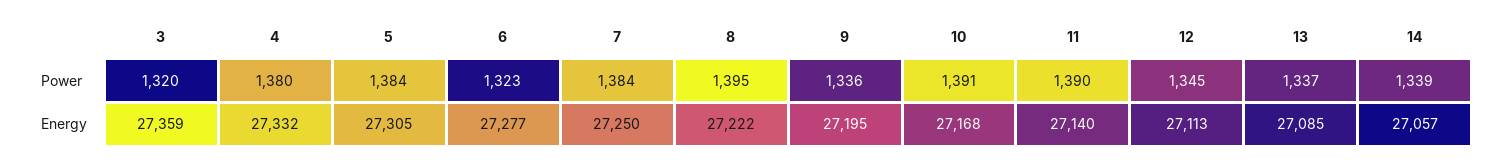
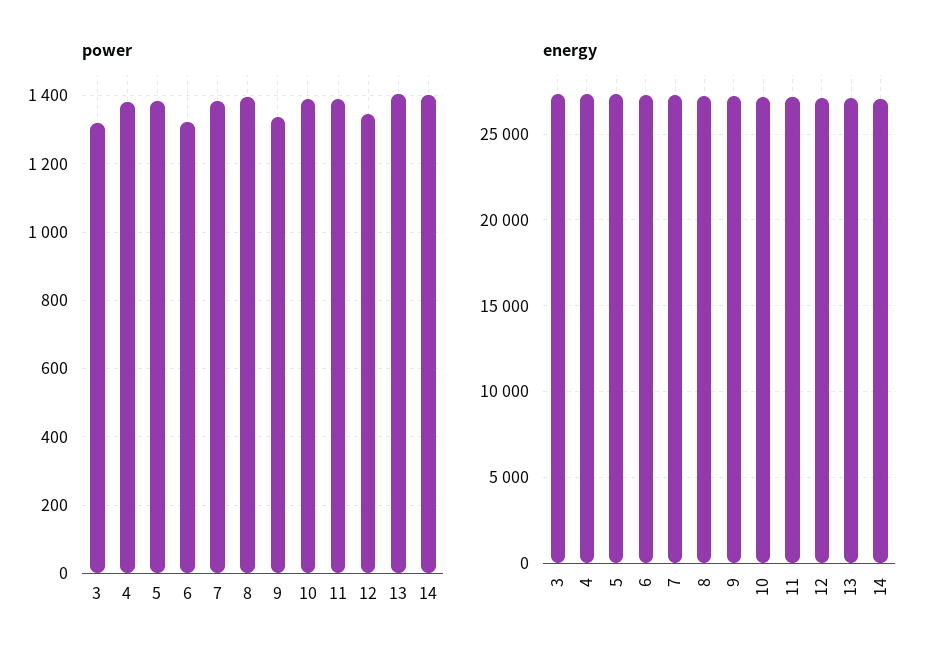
  {
    "Power": {
      "3": 1320,
      "4": 1380,
      "5": 1384,
      "6": 1323,
      "7": 1384,
      "8": 1395,
      "9": 1336,
      "10": 1391,
      "11": 1390,
      "12": 1345,
-     "13": 1337,
+     "13": 1400,
-     "14": 1339
+     "14": 1400
    },
    "Energy": {
      "3": 27359,
      "4": 27332,
      "5": 27305,
      "6": 27277,
      "7": 27250,
      "8": 27222,
      "9": 27195,
      "10": 27168,
      "11": 27140,
      "12": 27113,
      "13": 27085,
      "14": 27057
    }
  }

